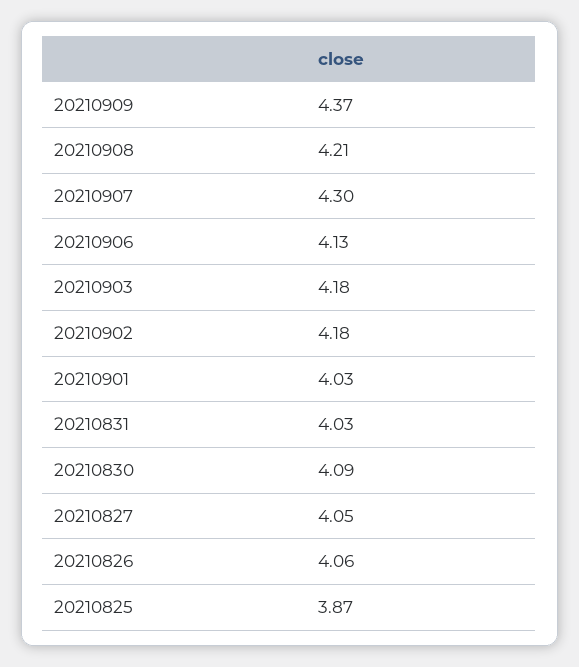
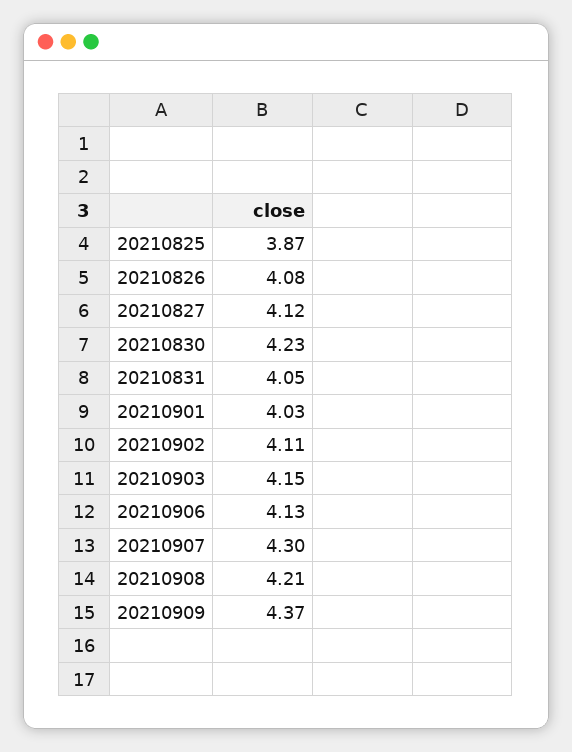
  {
    "20210909": 4.37,
    "20210908": 4.21,
    "20210907": 4.3,
    "20210906": 4.13,
-   "20210903": 4.18,
+   "20210903": 4.15,
-   "20210902": 4.18,
+   "20210902": 4.11,
    "20210901": 4.03,
-   "20210831": 4.03,
+   "20210831": 4.05,
-   "20210830": 4.09,
+   "20210830": 4.23,
-   "20210827": 4.05,
+   "20210827": 4.12,
-   "20210826": 4.06,
+   "20210826": 4.08,
    "20210825": 3.87
  }

